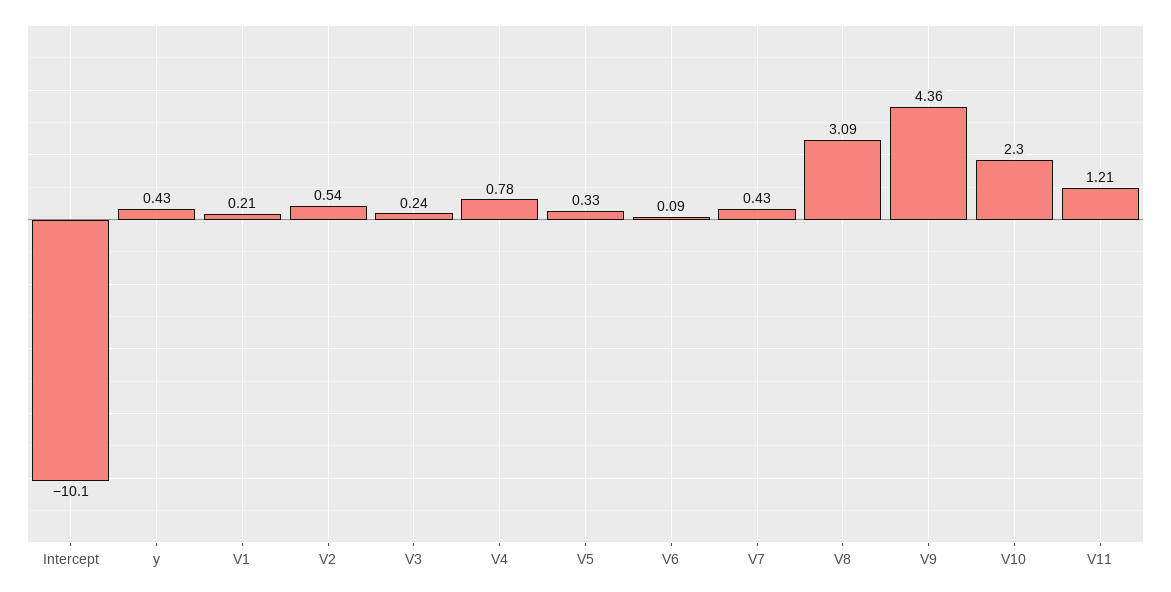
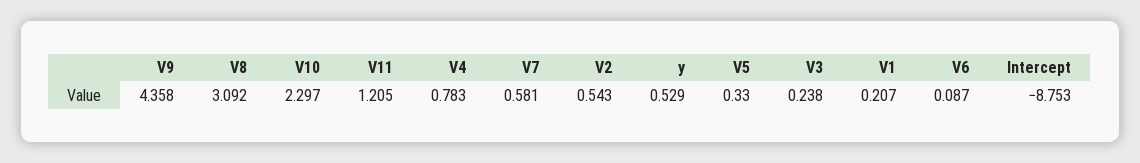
  {
-   "Intercept": -10.1,
+   "Intercept": -8.753,
-   "y": 0.43,
+   "y": 0.529,
    "V1": 0.207,
    "V2": 0.543,
    "V3": 0.238,
    "V4": 0.783,
    "V5": 0.33,
    "V6": 0.087,
-   "V7": 0.43,
+   "V7": 0.581,
    "V8": 3.092,
    "V9": 4.358,
    "V10": 2.297,
    "V11": 1.205
  }

